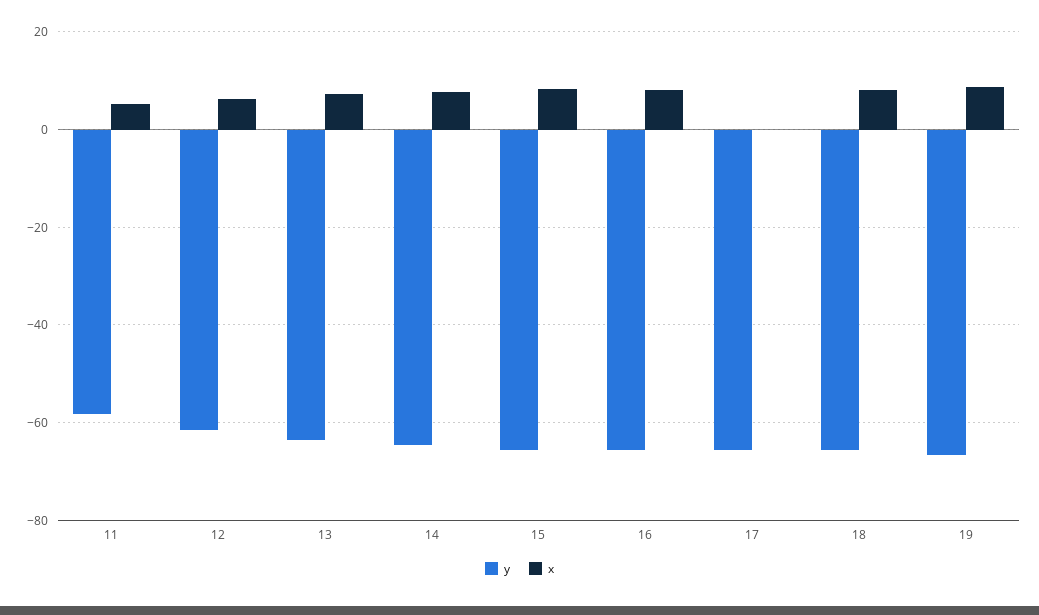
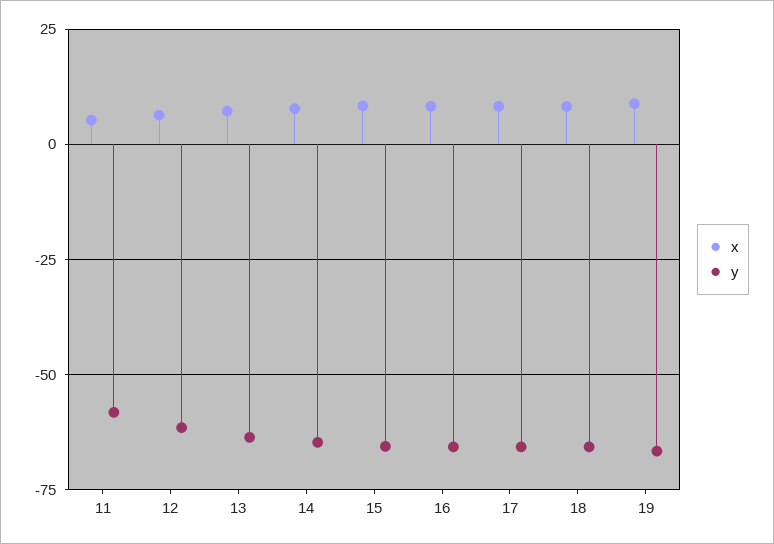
  {
    "y": {
      "11": -58,
      "12": -62,
      "13": -64,
      "14": -64,
      "15": -66,
      "16": -66,
      "17": -66,
      "18": -66,
      "19": -66
    },
    "x": {
      "11": 6,
      "12": 6,
      "13": 8,
      "14": 8,
      "15": 8,
      "16": 8,
-     "17": 0,
+     "17": 7.5,
      "18": 8,
      "19": 8
    }
  }

